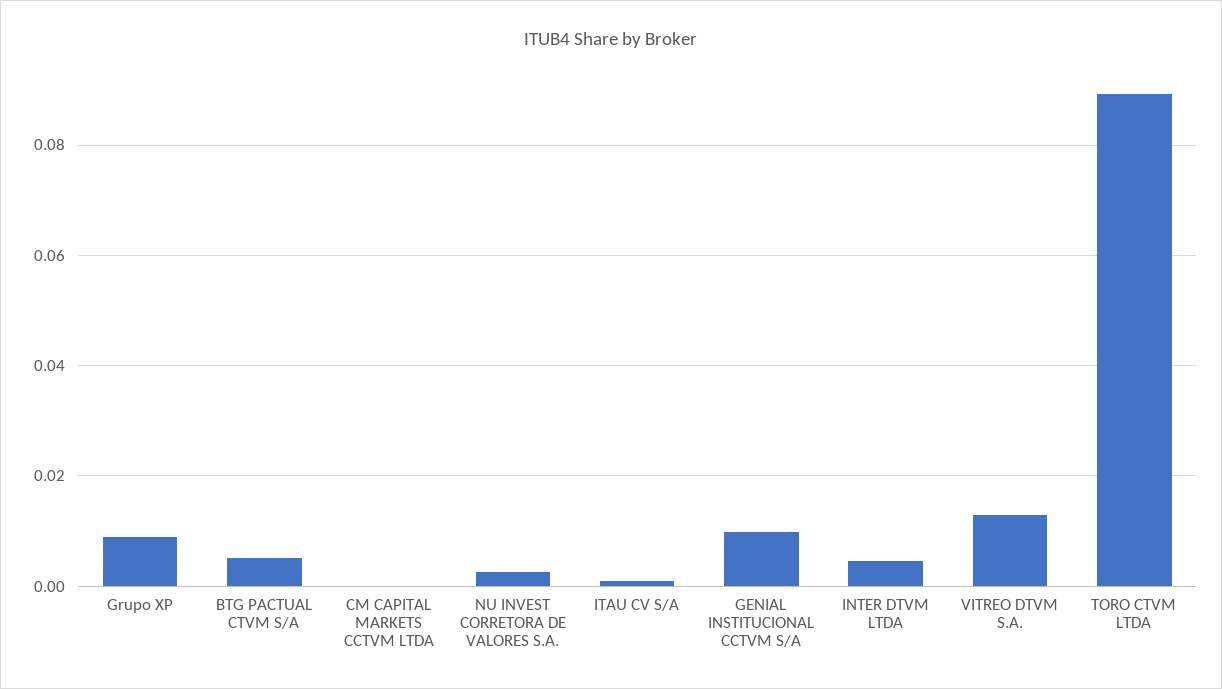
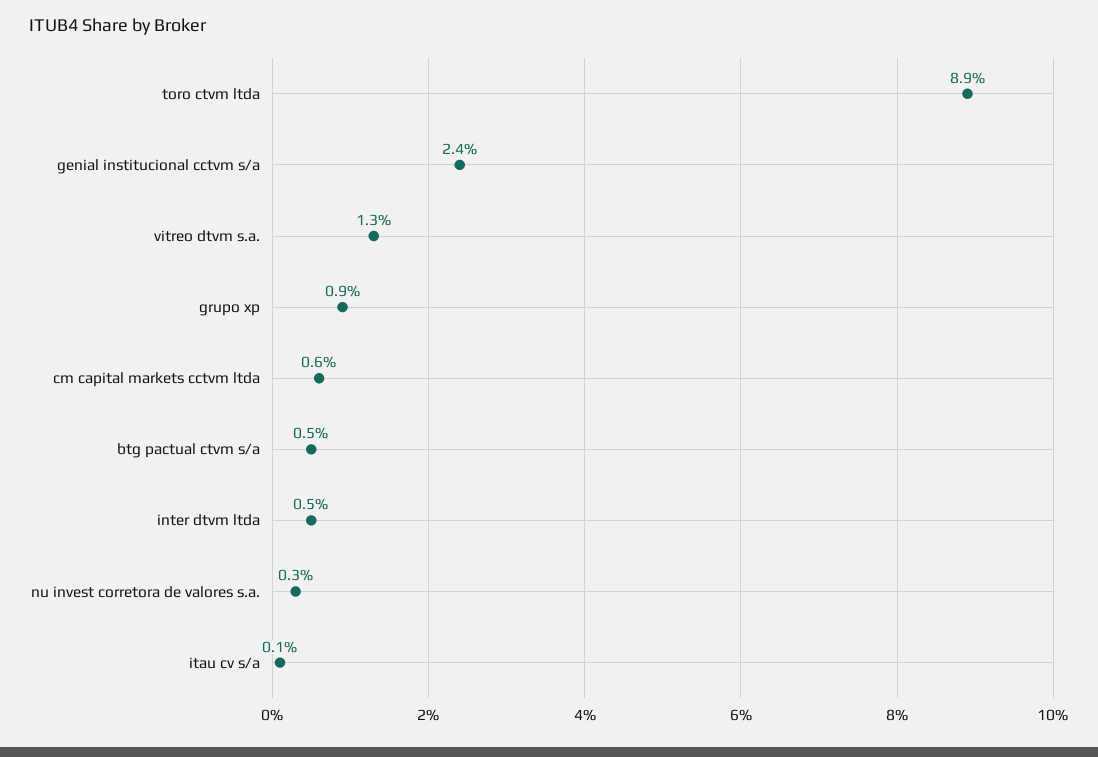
  {
    "Grupo XP": 0.009,
    "BTG PACTUAL CTVM S/A": 0.005,
-   "CM CAPITAL MARKETS CCTVM LTDA": 0,
+   "CM CAPITAL MARKETS CCTVM LTDA": 0.006,
    "NU INVEST CORRETORA DE VALORES S.A.": 0.003,
    "ITAU CV S/A": 0.001,
-   "GENIAL INSTITUCIONAL CCTVM S/A": 0.01,
+   "GENIAL INSTITUCIONAL CCTVM S/A": 0.024,
    "INTER DTVM LTDA": 0.005,
    "VITREO DTVM S.A.": 0.013,
    "TORO CTVM LTDA": 0.089
  }

